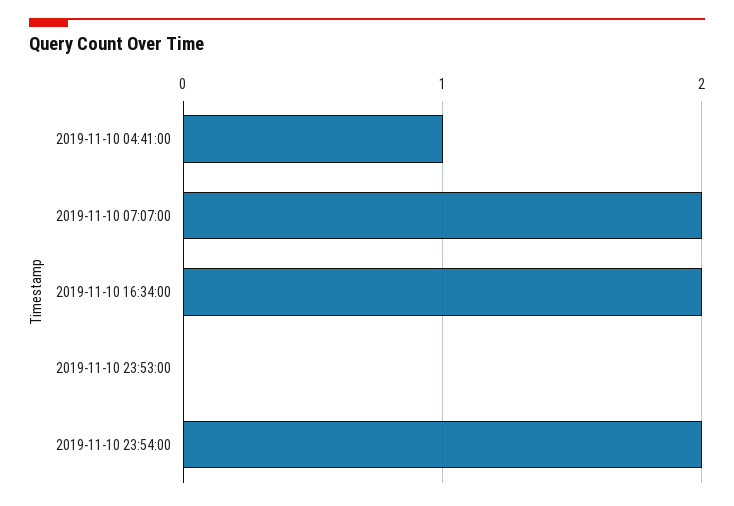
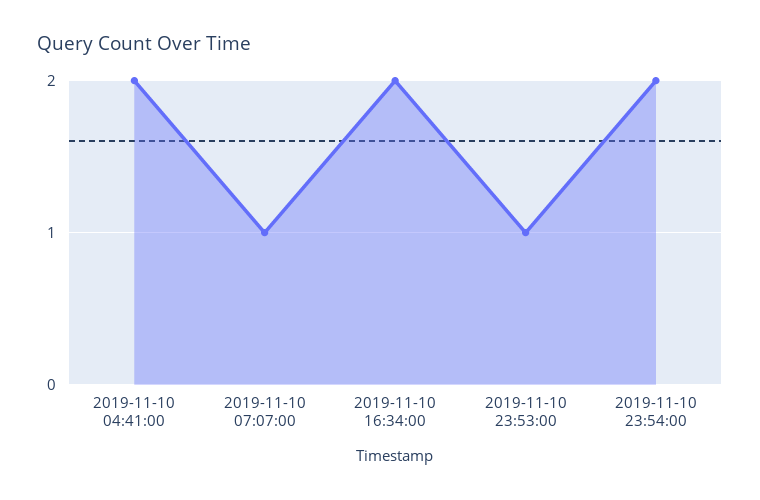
  {
-   "2019-11-10 04:41:00": 1,
+   "2019-11-10 04:41:00": 2,
-   "2019-11-10 07:07:00": 2,
+   "2019-11-10 07:07:00": 1,
    "2019-11-10 16:34:00": 2,
-   "2019-11-10 23:53:00": 0,
+   "2019-11-10 23:53:00": 1,
    "2019-11-10 23:54:00": 2
  }

